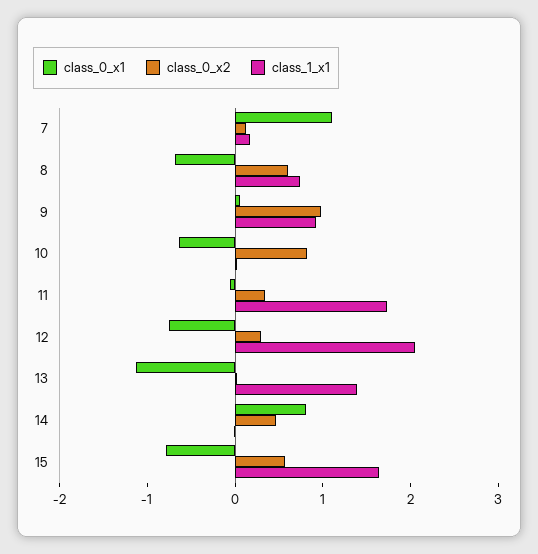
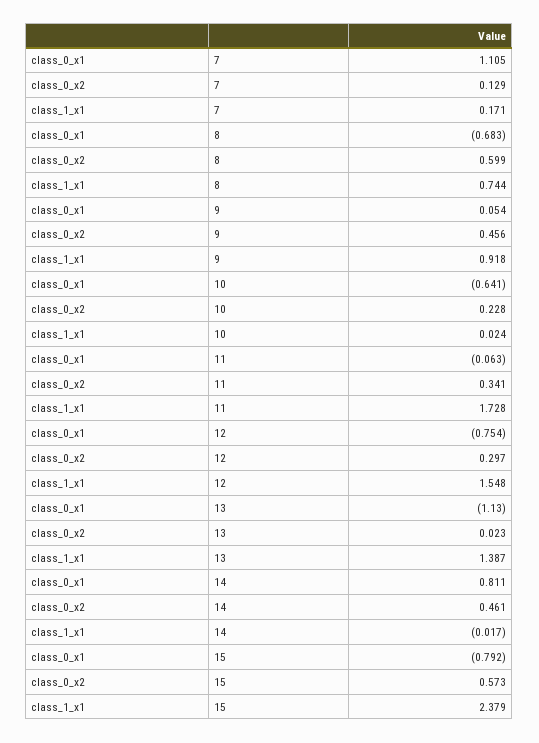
  {
    "class_0_x1": {
      "7": 1.105,
      "8": -0.683,
      "9": 0.054,
      "10": -0.641,
      "11": -0.063,
      "12": -0.754,
      "13": -1.13,
      "14": 0.811,
      "15": -0.792
    },
    "class_0_x2": {
      "7": 0.129,
      "8": 0.599,
-     "9": 1,
+     "9": 0.456,
-     "10": 0.8,
+     "10": 0.228,
      "11": 0.341,
      "12": 0.297,
      "13": 0.023,
      "14": 0.461,
      "15": 0.573
    },
    "class_1_x1": {
      "7": 0.171,
      "8": 0.744,
      "9": 0.918,
      "10": 0.024,
      "11": 1.728,
-     "12": 2,
+     "12": 1.548,
      "13": 1.387,
      "14": -0.017,
-     "15": 1.6
+     "15": 2.379
    }
  }

